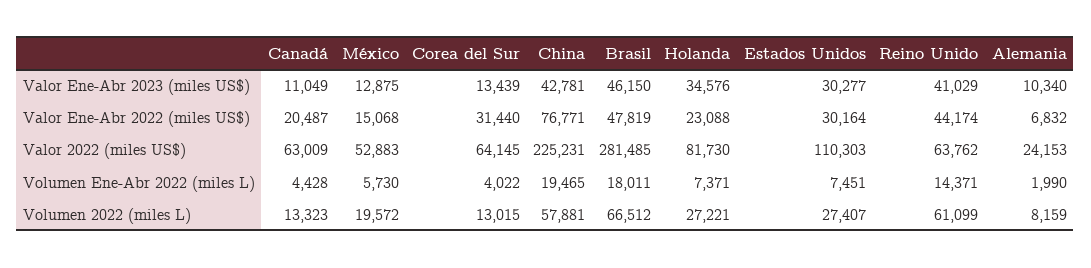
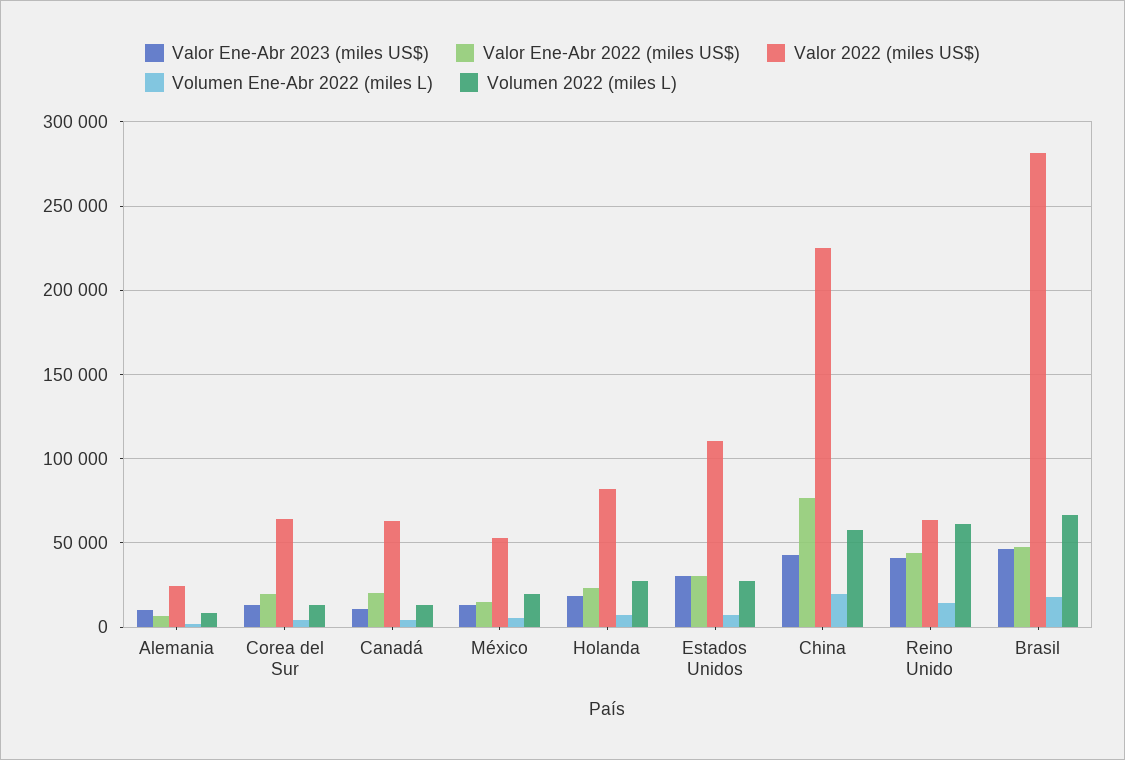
  {
    "Valor Ene-Abr 2023 (miles US$)": {
      "Canadá": 11049,
      "México": 12875,
      "Corea del Sur": 13439,
      "China": 42781,
      "Brasil": 46150,
-     "Holanda": 34576,
+     "Holanda": 20000,
      "Estados Unidos": 30277,
      "Reino Unido": 41029,
      "Alemania": 10340
    },
    "Valor Ene-Abr 2022 (miles US$)": {
      "Canadá": 20487,
      "México": 15068,
-     "Corea del Sur": 31440,
+     "Corea del Sur": 20000,
      "China": 76771,
      "Brasil": 47819,
      "Holanda": 23088,
      "Estados Unidos": 30164,
      "Reino Unido": 44174,
      "Alemania": 6832
    },
    "Valor 2022 (miles US$)": {
      "Canadá": 63009,
      "México": 52883,
      "Corea del Sur": 64145,
      "China": 225231,
      "Brasil": 281485,
      "Holanda": 81730,
      "Estados Unidos": 110303,
      "Reino Unido": 63762,
      "Alemania": 24153
    },
    "Volumen Ene-Abr 2022 (miles L)": {
      "Canadá": 4428,
      "México": 5730,
      "Corea del Sur": 4022,
      "China": 19465,
      "Brasil": 18011,
      "Holanda": 7371,
      "Estados Unidos": 7451,
      "Reino Unido": 14371,
      "Alemania": 1990
    },
    "Volumen 2022 (miles L)": {
      "Canadá": 13323,
      "México": 19572,
      "Corea del Sur": 13015,
      "China": 57881,
      "Brasil": 66512,
      "Holanda": 27221,
      "Estados Unidos": 27407,
      "Reino Unido": 61099,
      "Alemania": 8159
    }
  }

